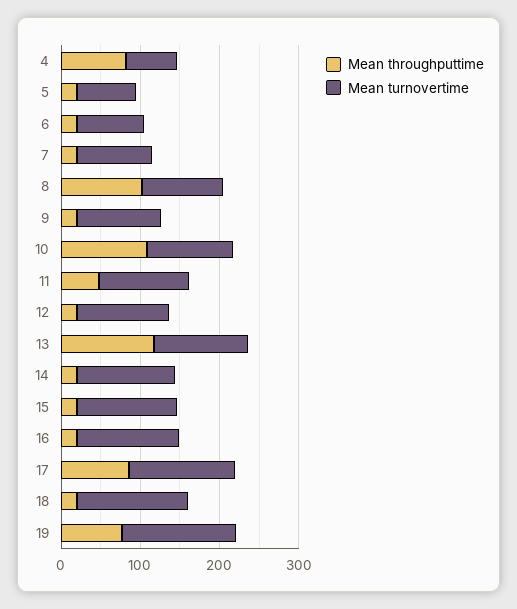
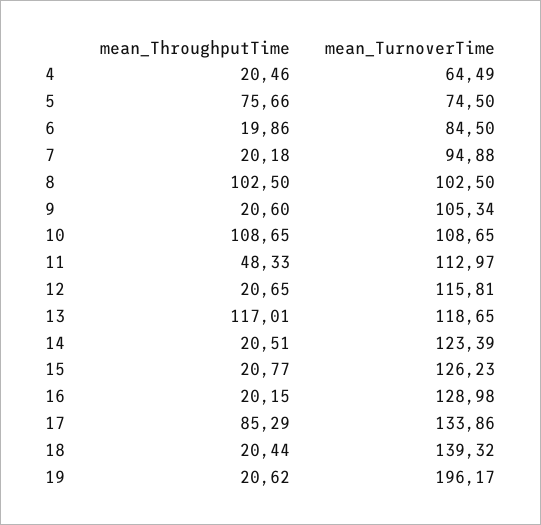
  {
    "Mean throughputtime": {
-     "4": 80,
+     "4": 20.46,
-     "5": 20,
+     "5": 75.66,
      "6": 19.86,
      "7": 20.18,
      "8": 102.5,
      "9": 20.6,
      "10": 108.65,
      "11": 48.33,
      "12": 20.65,
      "13": 117.01,
      "14": 20.51,
      "15": 20.77,
      "16": 20.15,
      "17": 85.29,
      "18": 20.44,
-     "19": 80
+     "19": 20.62
    },
    "Mean turnovertime": {
      "4": 64.49,
      "5": 74.5,
      "6": 84.5,
      "7": 94.88,
      "8": 102.5,
      "9": 105.34,
      "10": 108.65,
      "11": 112.97,
      "12": 115.81,
      "13": 118.65,
      "14": 123.39,
      "15": 126.23,
      "16": 128.98,
      "17": 133.86,
      "18": 139.32,
-     "19": 140
+     "19": 196.17
    }
  }

